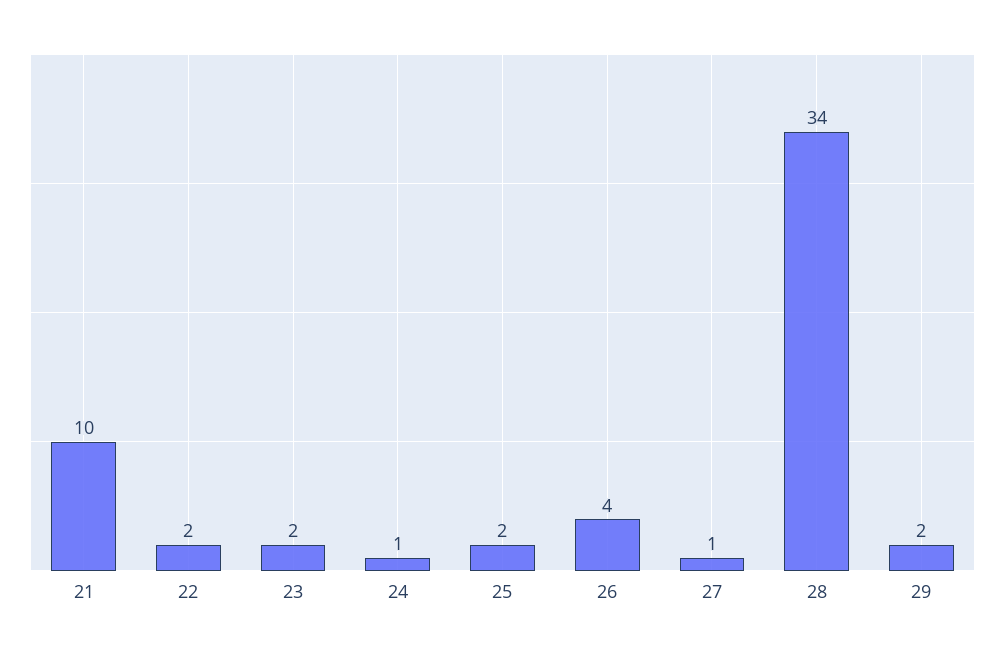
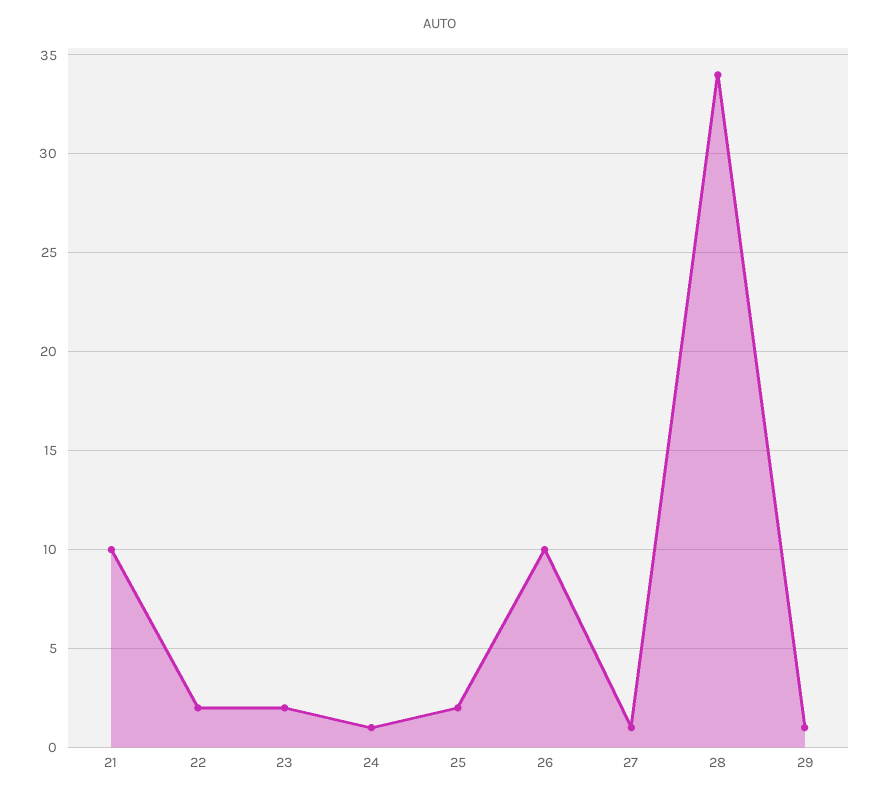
  {
    "21": 10,
    "22": 2,
    "23": 2,
    "24": 1,
    "25": 2,
-   "26": 4,
+   "26": 10,
    "27": 1,
    "28": 34,
-   "29": 2
+   "29": 1
  }

